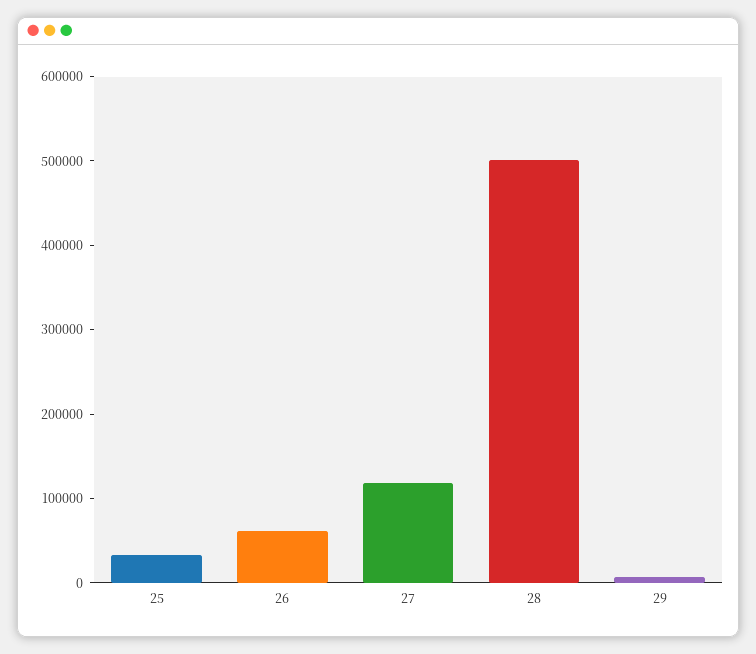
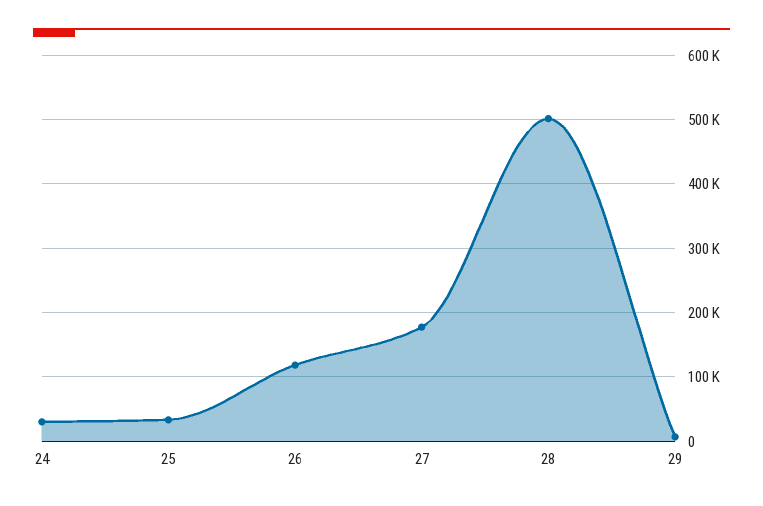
  {
    "25": 30000,
-   "26": 60000,
+   "26": 120000,
-   "27": 120000,
+   "27": 180000,
    "28": 500000,
-   "29": 10000
+   "29": 10000,
+   "24": 30000
  }

